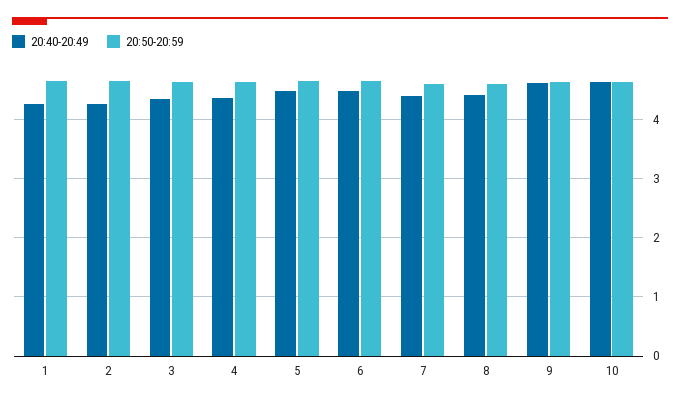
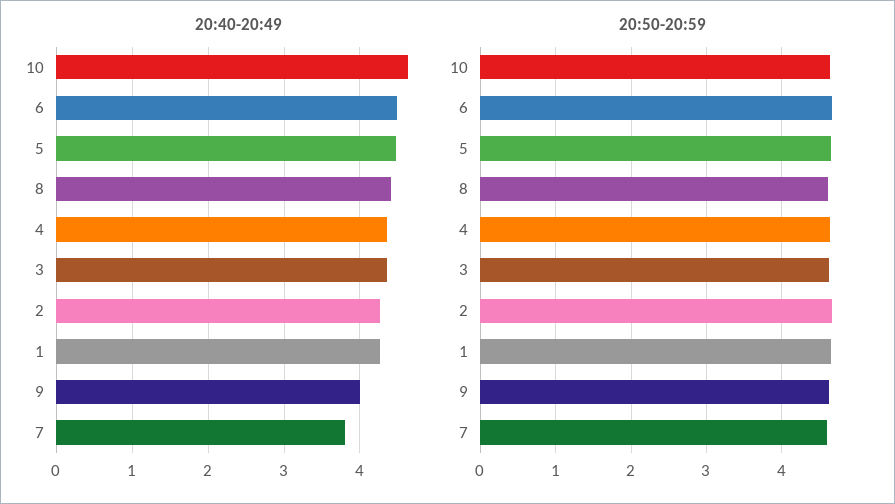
  {
    "20:40-20:49": {
      "1": 4.3,
      "2": 4.3,
      "3": 4.4,
      "4": 4.4,
      "5": 4.5,
      "6": 4.5,
-     "7": 4.4,
+     "7": 3.8,
      "8": 4.4,
-     "9": 4.6,
+     "9": 4,
      "10": 4.6
    },
    "20:50-20:59": {
      "1": 4.7,
      "2": 4.7,
      "3": 4.6,
      "4": 4.6,
      "5": 4.7,
      "6": 4.7,
      "7": 4.6,
      "8": 4.6,
      "9": 4.6,
      "10": 4.6
    }
  }

